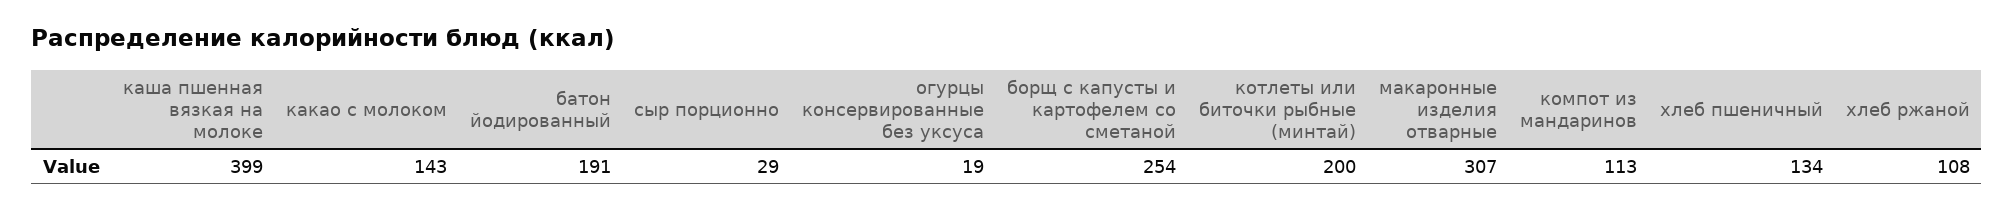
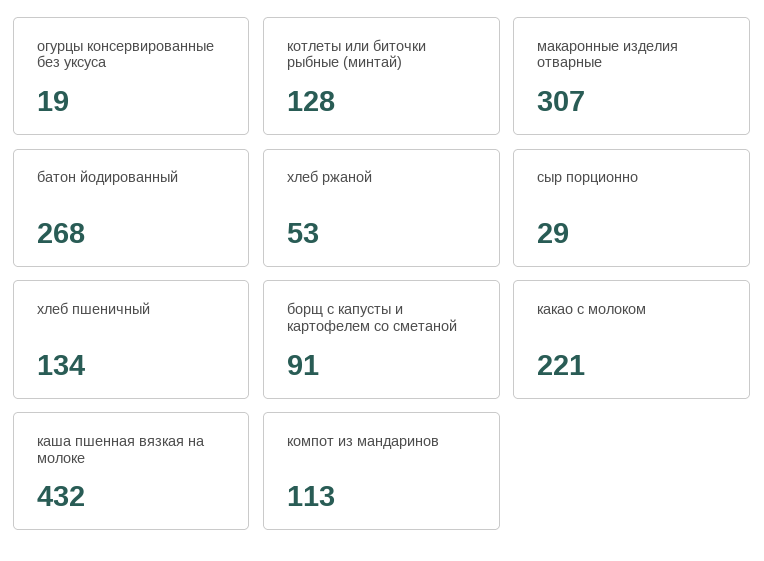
  {
-   "каша пшенная вязкая на молоке": 399,
+   "каша пшенная вязкая на молоке": 432,
-   "какао с молоком": 143,
+   "какао с молоком": 221,
-   "батон йодированный": 191,
+   "батон йодированный": 268,
    "сыр порционно": 29,
    "огурцы консервированные без уксуса": 19,
-   "борщ с капусты и картофелем со сметаной": 254,
+   "борщ с капусты и картофелем со сметаной": 91,
-   "котлеты или биточки рыбные (минтай)": 200,
+   "котлеты или биточки рыбные (минтай)": 128,
    "макаронные изделия отварные": 307,
    "компот из мандаринов": 113,
    "хлеб пшеничный": 134,
-   "хлеб ржаной": 108
+   "хлеб ржаной": 53
  }

